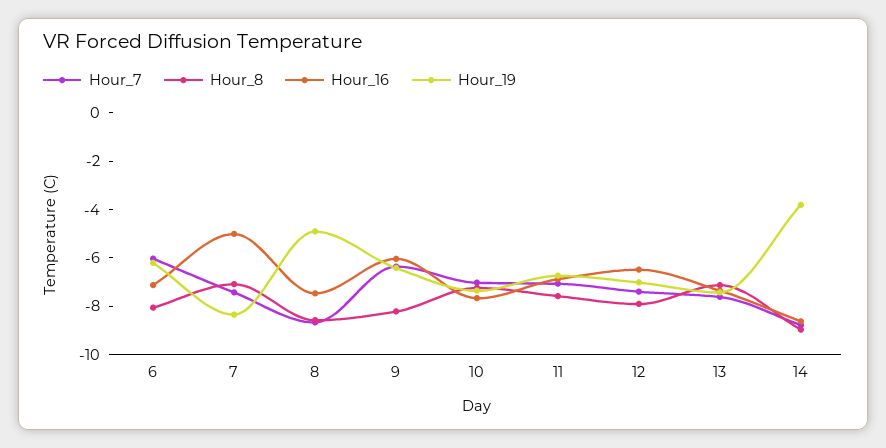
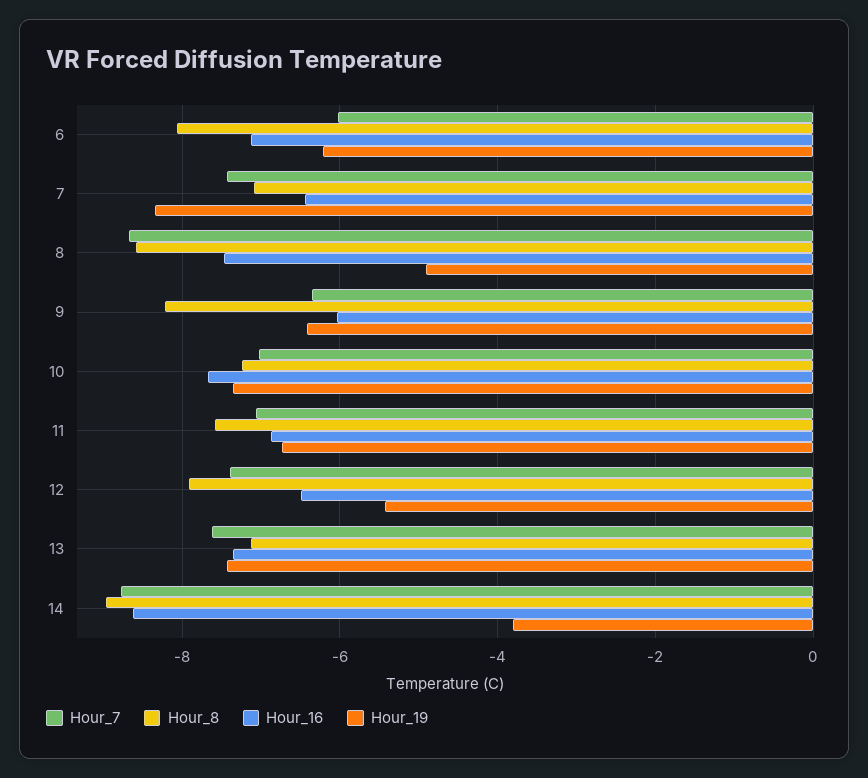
  {
    "Hour_7": {
      "6": -6,
      "7": -7.4,
      "8": -8.6,
      "9": -6.4,
      "10": -7,
      "11": -7,
      "12": -7.4,
      "13": -7.6,
      "14": -8.8
    },
    "Hour_8": {
      "6": -8,
      "7": -7,
      "8": -8.6,
      "9": -8.2,
      "10": -7.2,
      "11": -7.6,
      "12": -8,
      "13": -7.2,
      "14": -9
    },
    "Hour_16": {
      "6": -7.2,
-     "7": -5,
+     "7": -6.4,
      "8": -7.4,
      "9": -6,
      "10": -7.6,
      "11": -6.8,
      "12": -6.4,
      "13": -7.4,
      "14": -8.6
    },
    "Hour_19": {
      "6": -6.2,
      "7": -8.4,
      "8": -5,
      "9": -6.4,
      "10": -7.4,
      "11": -6.8,
-     "12": -7,
+     "12": -5.4,
      "13": -7.4,
      "14": -3.8
    }
  }

